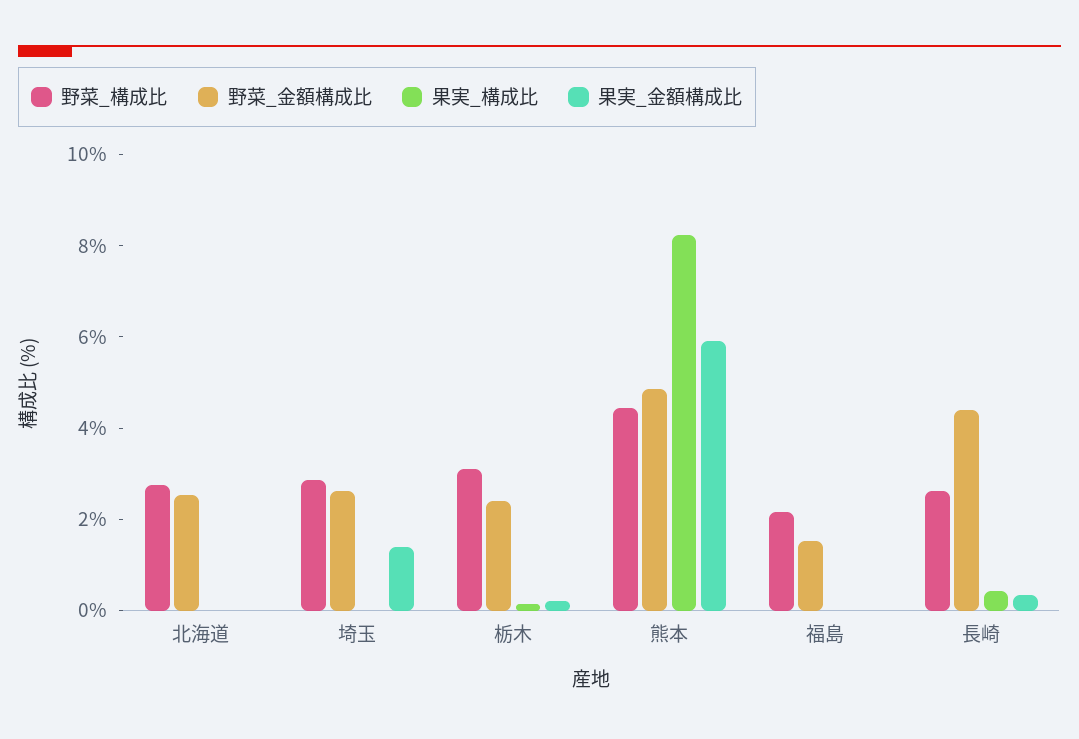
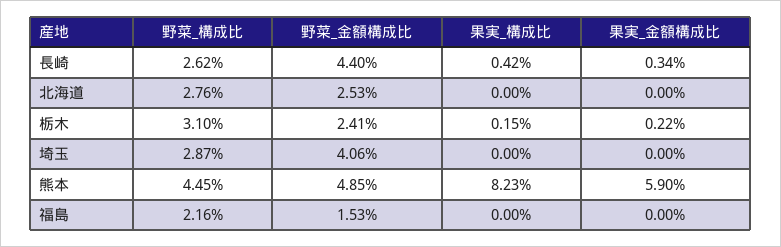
  {
    "野菜_構成比": {
      "北海道": 2.76,
      "埼玉": 2.87,
      "栃木": 3.1,
      "熊本": 4.45,
      "福島": 2.16,
      "長崎": 2.62
    },
    "野菜_金額構成比": {
      "北海道": 2.53,
-     "埼玉": 2.5,
+     "埼玉": 4.06,
      "栃木": 2.41,
      "熊本": 4.85,
      "福島": 1.53,
      "長崎": 4.4
    },
    "果実_構成比": {
      "北海道": 0,
      "埼玉": 0,
      "栃木": 0.15,
      "熊本": 8.23,
      "福島": 0,
      "長崎": 0.42
    },
    "果実_金額構成比": {
      "北海道": 0,
-     "埼玉": 1.5,
+     "埼玉": 0,
      "栃木": 0.22,
      "熊本": 5.9,
      "福島": 0,
      "長崎": 0.34
    }
  }

